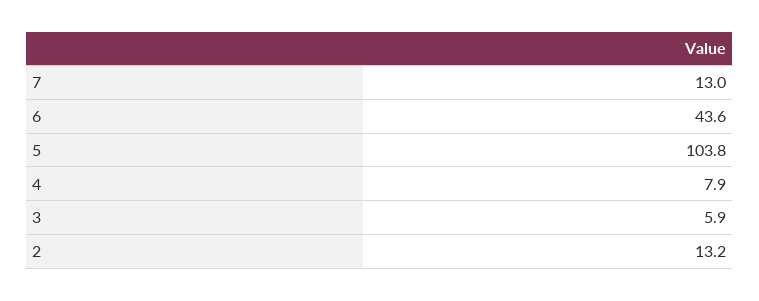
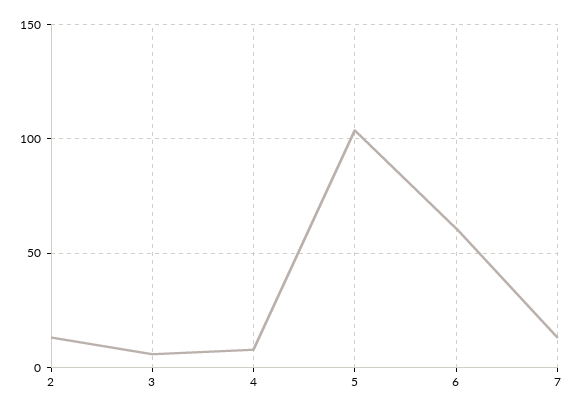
  {
    "7": 13,
-   "6": 43.6,
+   "6": 60,
    "5": 103.8,
    "4": 7.9,
    "3": 5.9,
    "2": 13.2
  }

